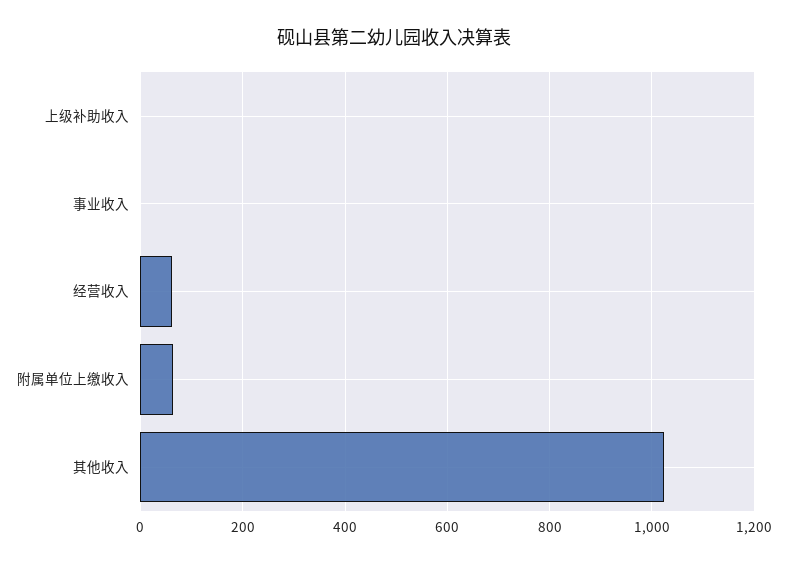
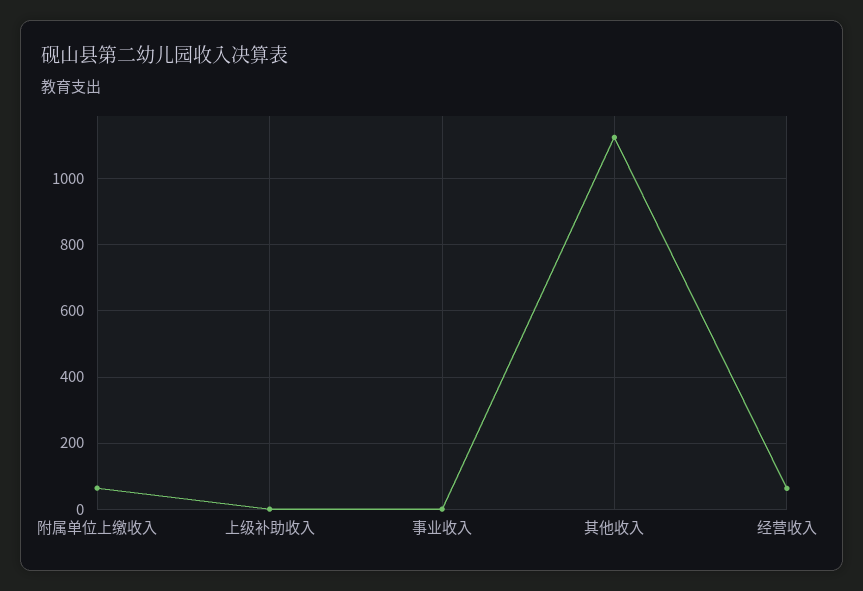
  {
    "上级补助收入": 0,
    "事业收入": 0,
    "经营收入": 60,
    "附属单位上缴收入": 60,
-   "其他收入": 1020
+   "其他收入": 1120
  }

